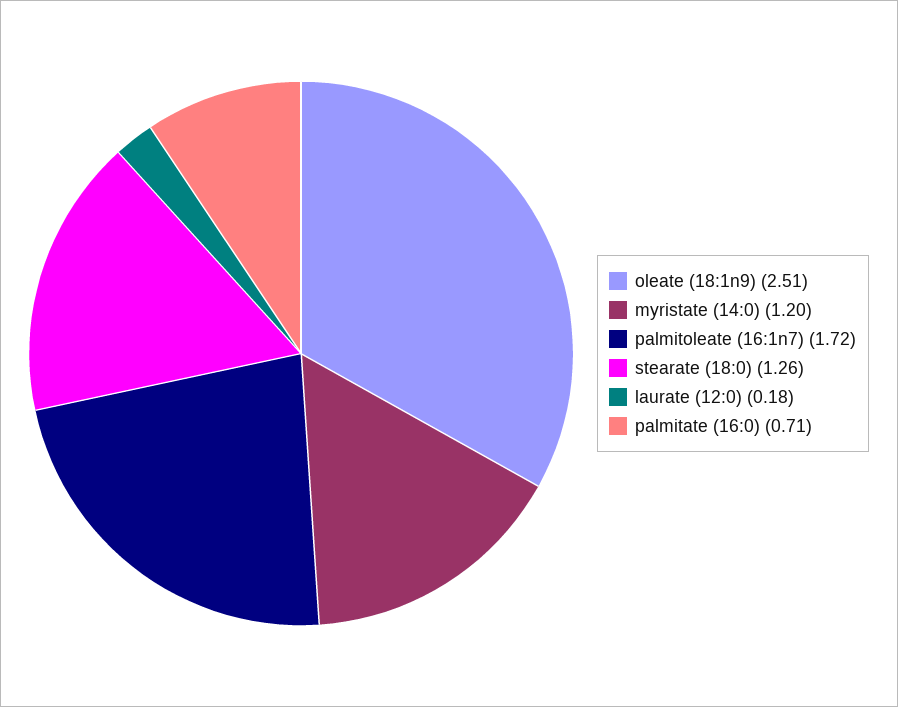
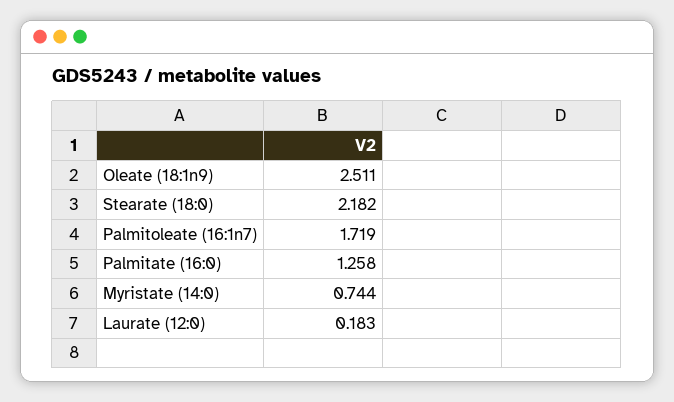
  {
    "oleate (18:1n9)": 2.511,
-   "myristate (14:0)": 1.2,
+   "myristate (14:0)": 0.744,
    "palmitoleate (16:1n7)": 1.719,
-   "stearate (18:0)": 1.26,
+   "stearate (18:0)": 2.182,
    "laurate (12:0)": 0.183,
-   "palmitate (16:0)": 0.71
+   "palmitate (16:0)": 1.258
  }

